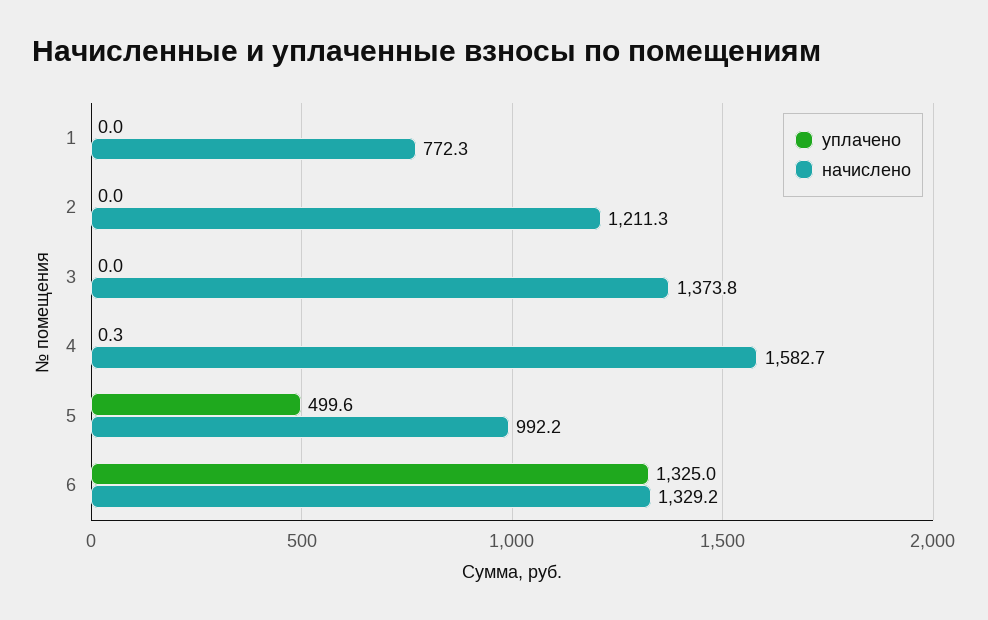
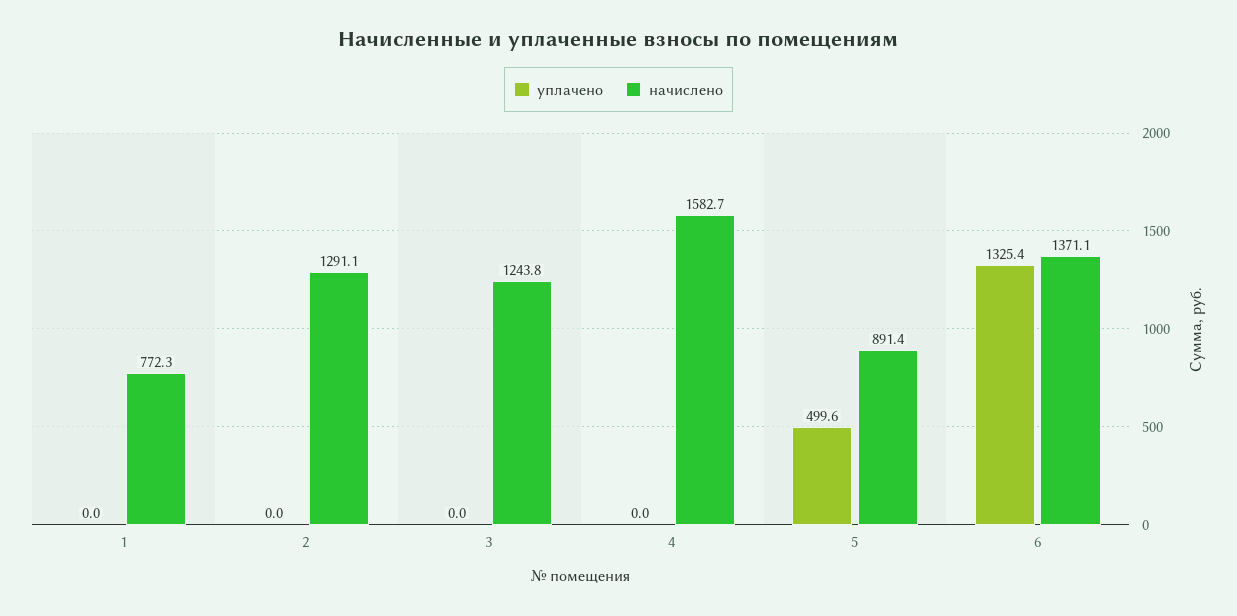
  {
    "уплачено": {
      "1": 0,
      "2": 0,
      "3": 0,
-     "4": 0.3,
+     "4": 0,
      "5": 499.6,
-     "6": 1325
+     "6": 1325.4
    },
    "начислено": {
      "1": 772.3,
-     "2": 1211.3,
+     "2": 1291.1,
-     "3": 1373.8,
+     "3": 1243.8,
      "4": 1582.7,
-     "5": 992.2,
+     "5": 891.4,
-     "6": 1329.2
+     "6": 1371.1
    }
  }

